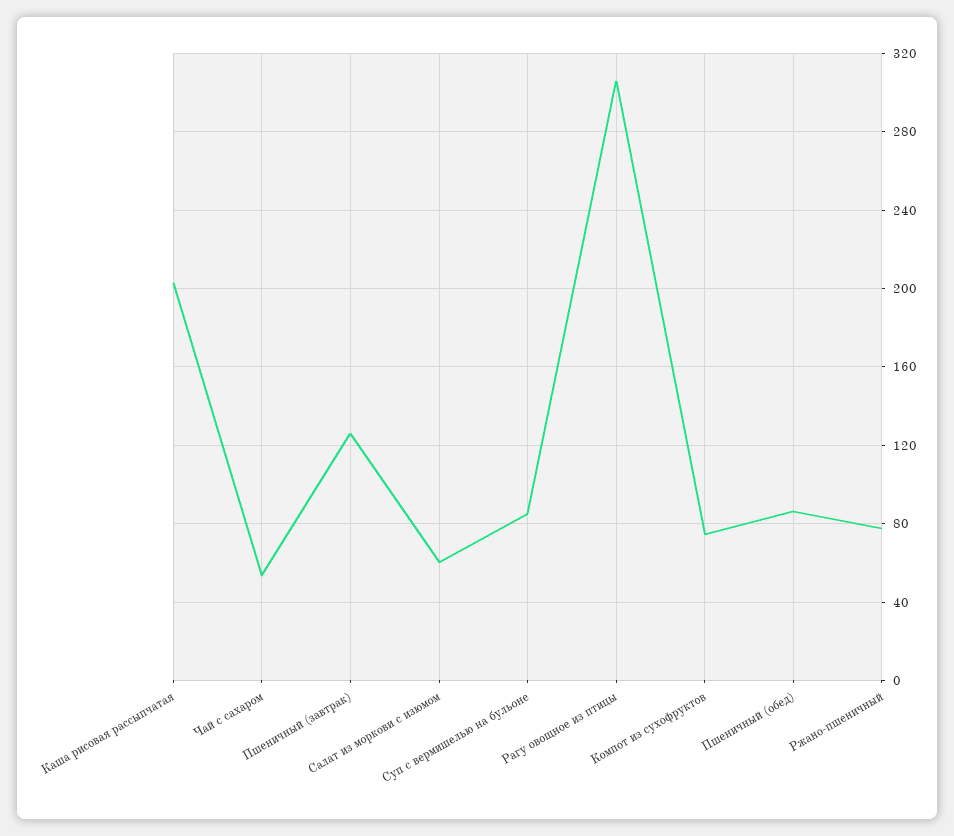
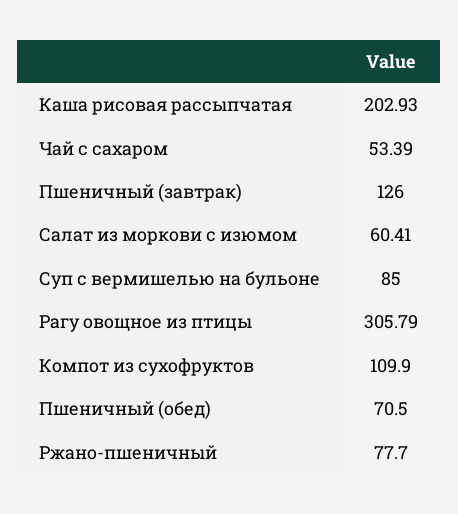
  {
    "Каша рисовая рассыпчатая": 202.93,
    "Чай с сахаром": 53.39,
    "Пшеничный (завтрак)": 126,
    "Салат из моркови с изюмом": 60.41,
    "Суп с вермишелью на бульоне": 85,
    "Рагу овощное из птицы": 305.79,
-   "Компот из сухофруктов": 75,
+   "Компот из сухофруктов": 109.9,
-   "Пшеничный (обед)": 85,
+   "Пшеничный (обед)": 70.5,
    "Ржано-пшеничный": 77.7
  }

